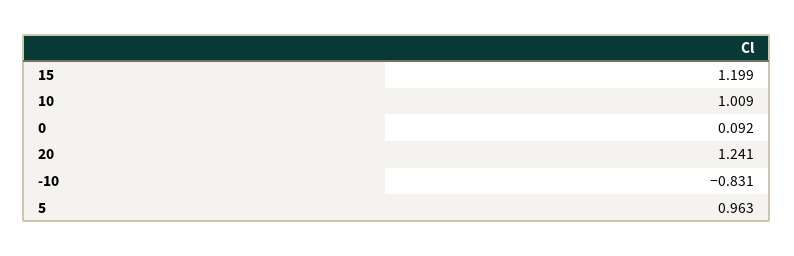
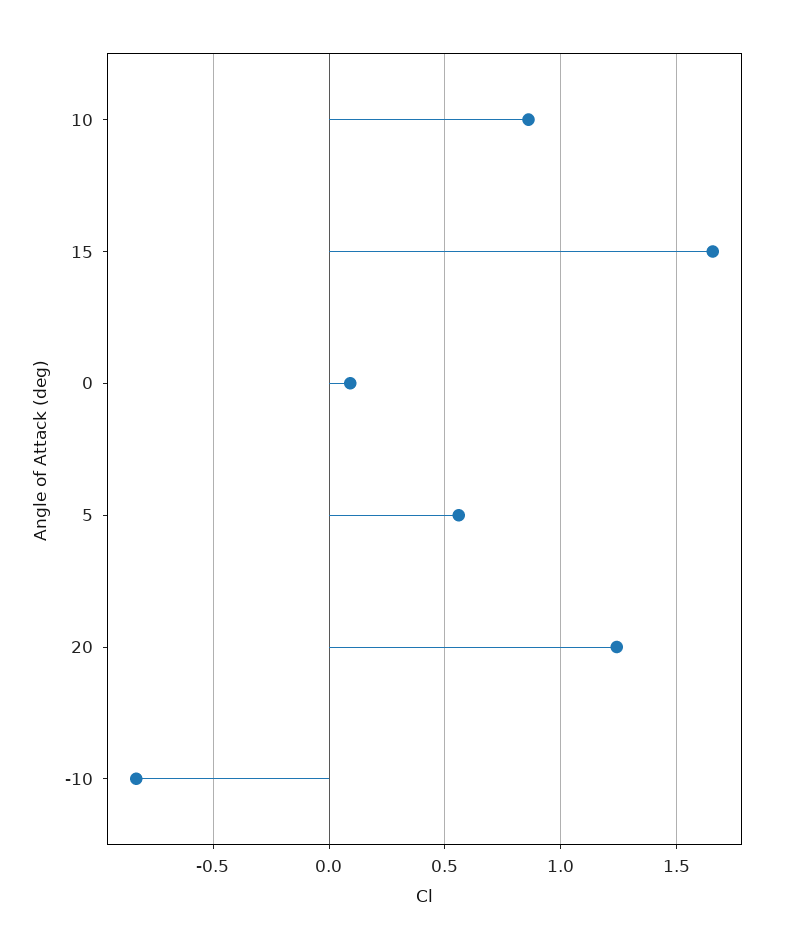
  {
-   "15": 1.199,
+   "15": 1.65,
-   "10": 1.009,
+   "10": 0.85,
    "0": 0.092,
    "20": 1.241,
    "-10": -0.831,
-   "5": 0.963
+   "5": 0.55
  }

